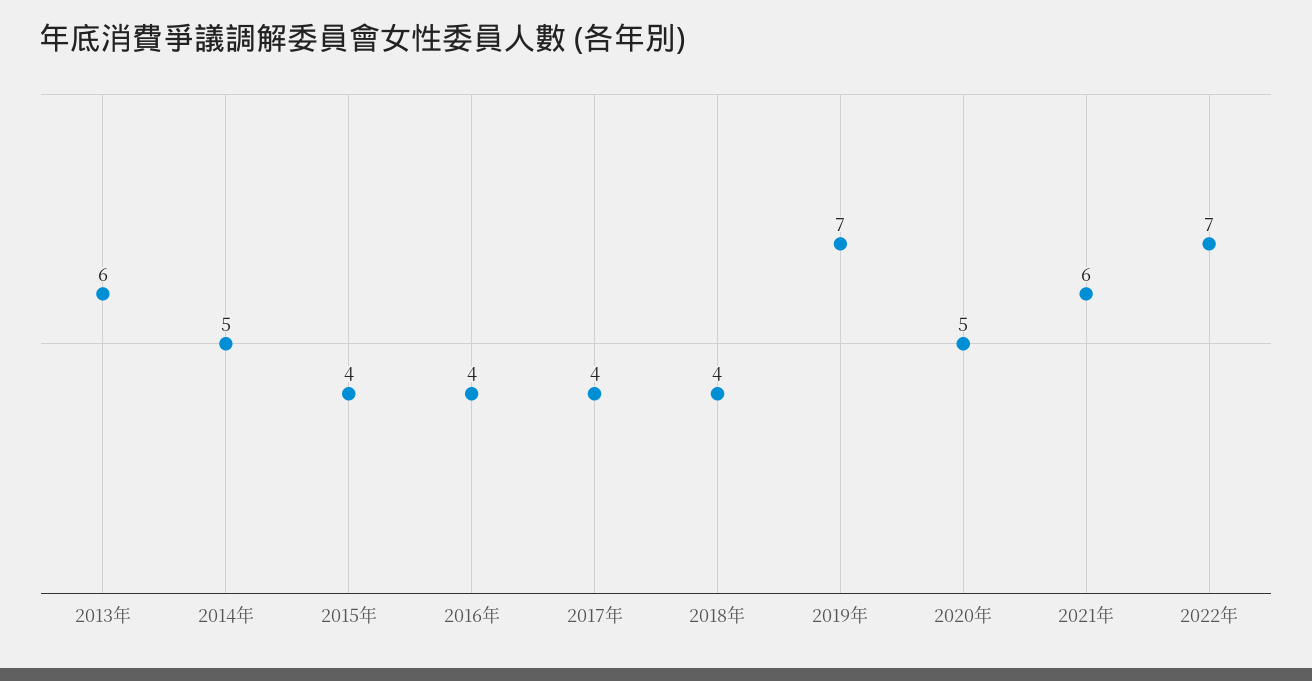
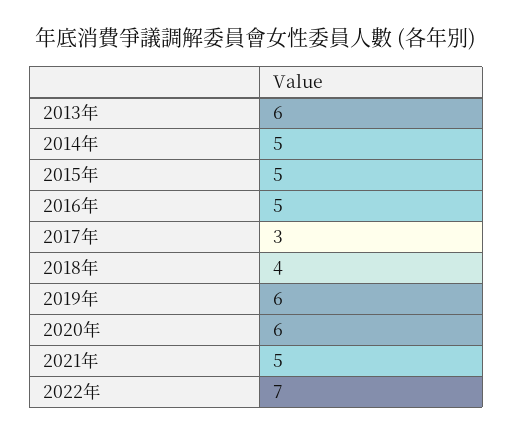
  {
    "2013年": 6,
    "2014年": 5,
-   "2015年": 4,
+   "2015年": 5,
-   "2016年": 4,
+   "2016年": 5,
-   "2017年": 4,
+   "2017年": 3,
    "2018年": 4,
-   "2019年": 7,
+   "2019年": 6,
-   "2020年": 5,
+   "2020年": 6,
-   "2021年": 6,
+   "2021年": 5,
    "2022年": 7
  }

